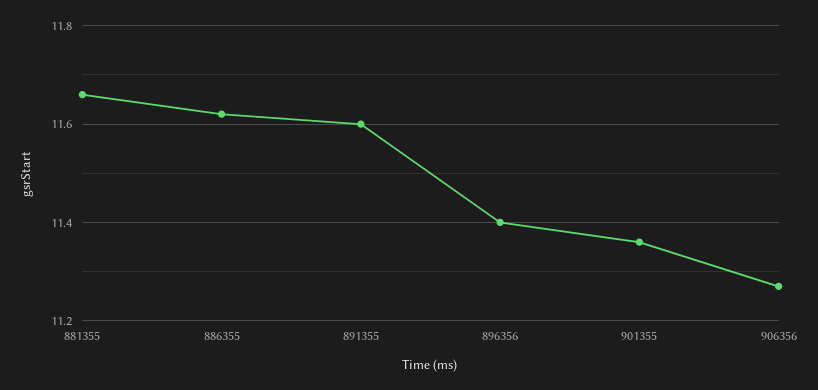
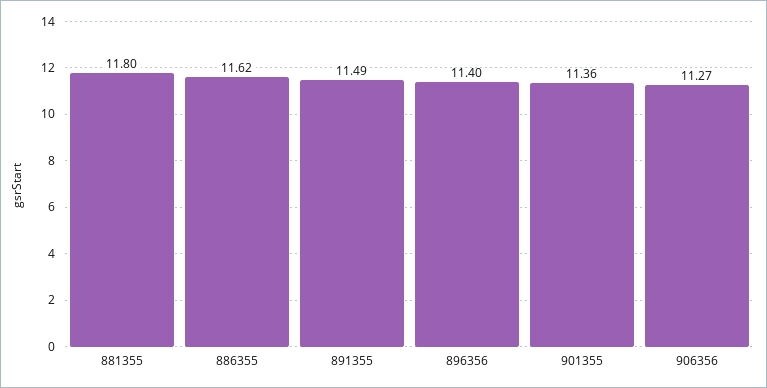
  {
-   "881355": 11.65,
+   "881355": 11.8,
    "886355": 11.62,
-   "891355": 11.6,
+   "891355": 11.49,
    "896356": 11.4,
    "901355": 11.36,
    "906356": 11.27
  }

